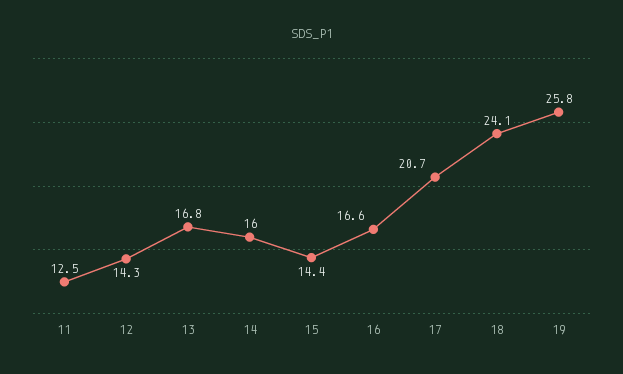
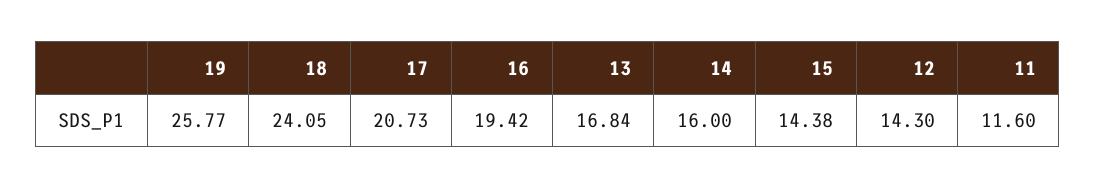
  {
-   "11": 12.5,
+   "11": 11.6,
    "12": 14.3,
    "13": 16.84,
    "14": 16,
    "15": 14.38,
-   "16": 16.6,
+   "16": 19.42,
    "17": 20.73,
    "18": 24.05,
    "19": 25.77
  }

